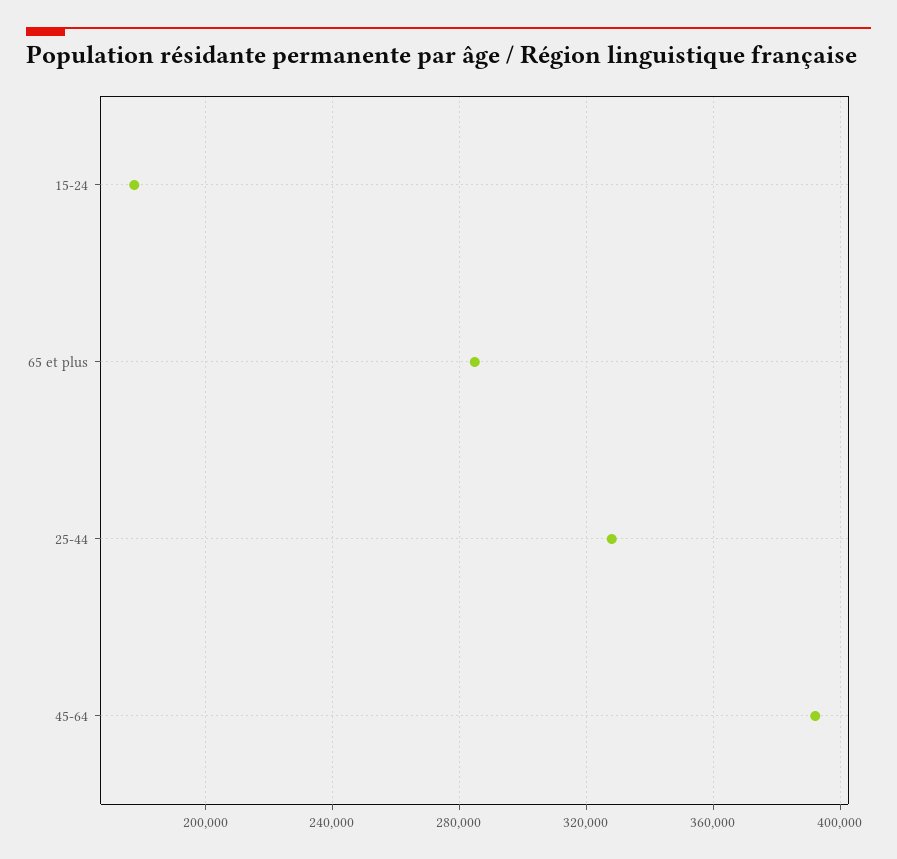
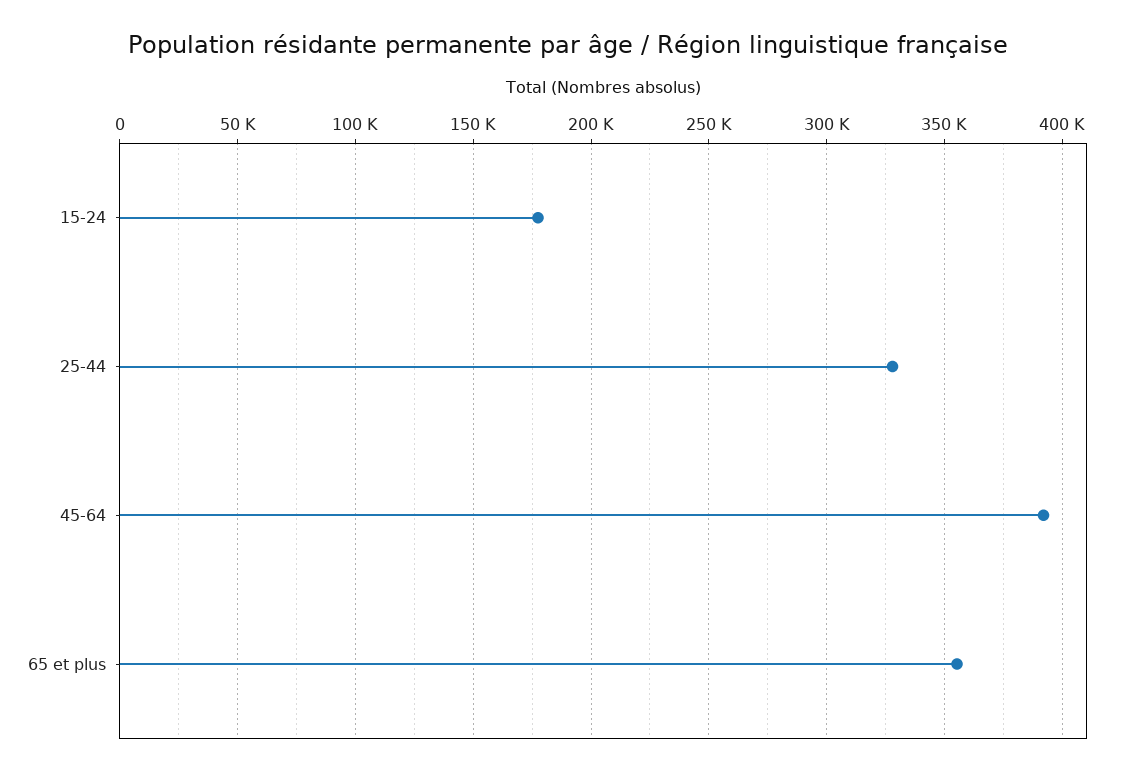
  {
    "15-24": 180000,
-   "65 et plus": 285000,
+   "65 et plus": 355000,
    "25-44": 330000,
    "45-64": 390000
  }

